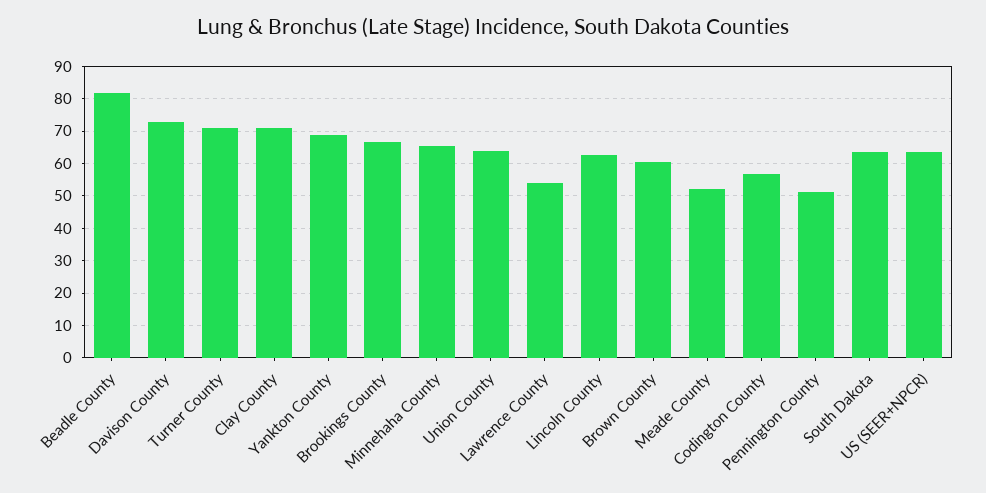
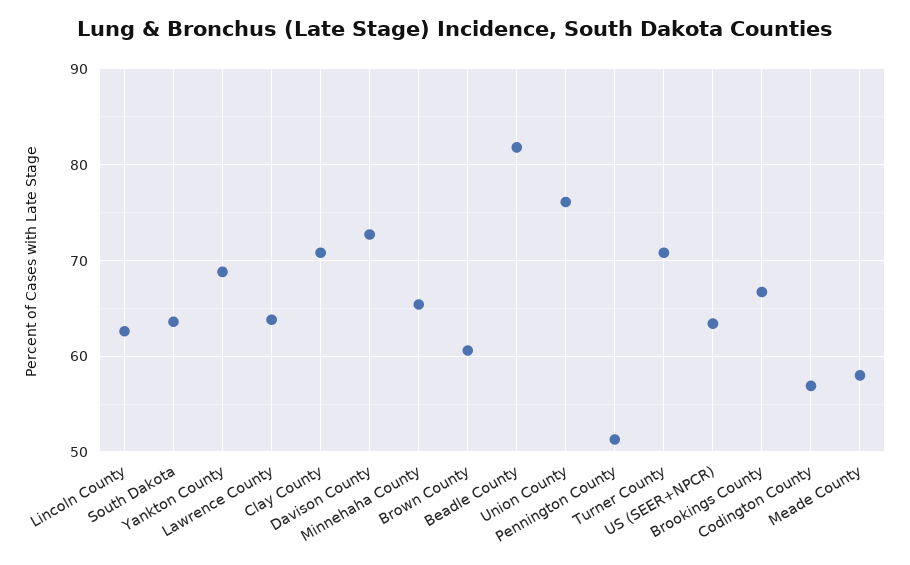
  {
    "Beadle County": 82,
    "Davison County": 73,
    "Turner County": 71,
    "Clay County": 71,
    "Yankton County": 69,
    "Brookings County": 67,
    "Minnehaha County": 65,
-   "Union County": 64,
+   "Union County": 76,
-   "Lawrence County": 54,
+   "Lawrence County": 64,
    "Lincoln County": 63,
    "Brown County": 61,
-   "Meade County": 52,
+   "Meade County": 58,
    "Codington County": 57,
    "Pennington County": 51,
    "South Dakota": 64,
    "US (SEER+NPCR)": 63
  }

